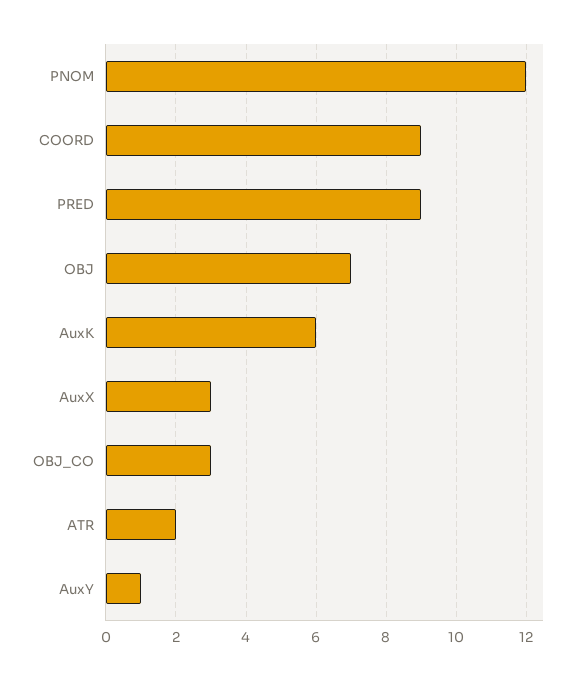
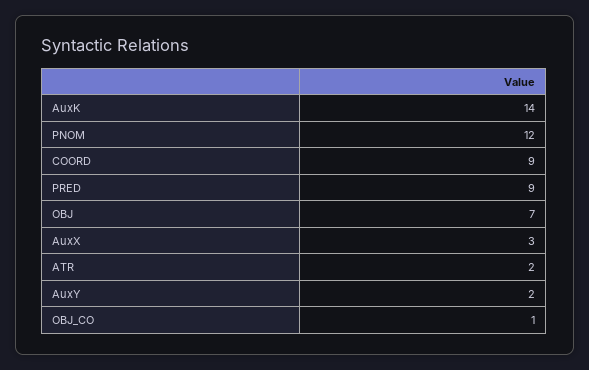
  {
    "PNOM": 12,
    "COORD": 9,
    "PRED": 9,
    "OBJ": 7,
-   "AuxK": 6,
+   "AuxK": 14,
    "AuxX": 3,
-   "OBJ_CO": 3,
+   "OBJ_CO": 1,
    "ATR": 2,
-   "AuxY": 1
+   "AuxY": 2
  }

